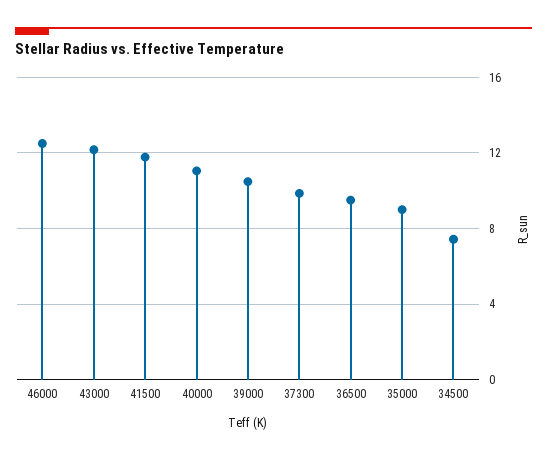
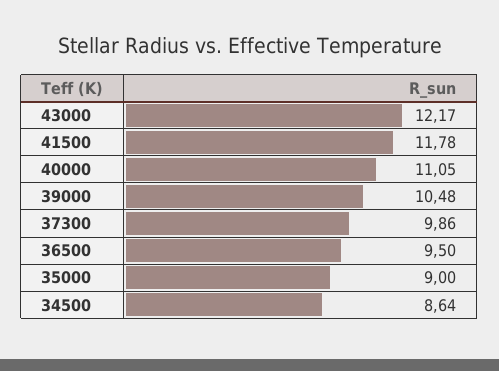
  {
-   "46000": 12.5,
    "43000": 12.17,
    "41500": 11.78,
    "40000": 11.05,
    "39000": 10.48,
    "37300": 9.86,
    "36500": 9.5,
    "35000": 9,
-   "34500": 7.5
+   "34500": 8.64
  }

